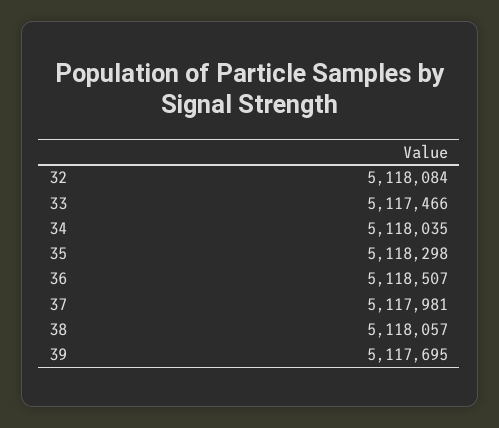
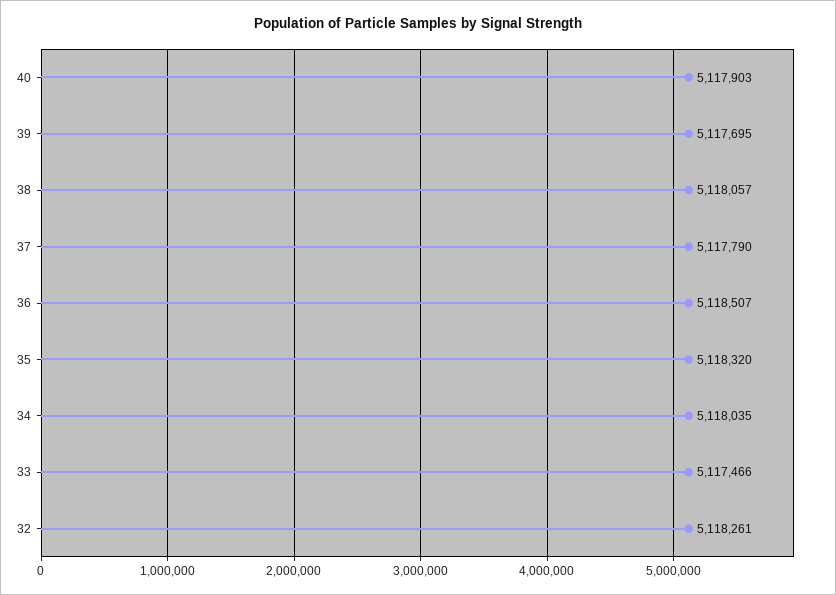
  {
-   "32": 5118084,
+   "32": 5118261,
    "33": 5117466,
    "34": 5118035,
-   "35": 5118298,
+   "35": 5118320,
    "36": 5118507,
-   "37": 5117981,
+   "37": 5117790,
    "38": 5118057,
-   "39": 5117695
+   "39": 5117695,
+   "40": 5117903
  }

